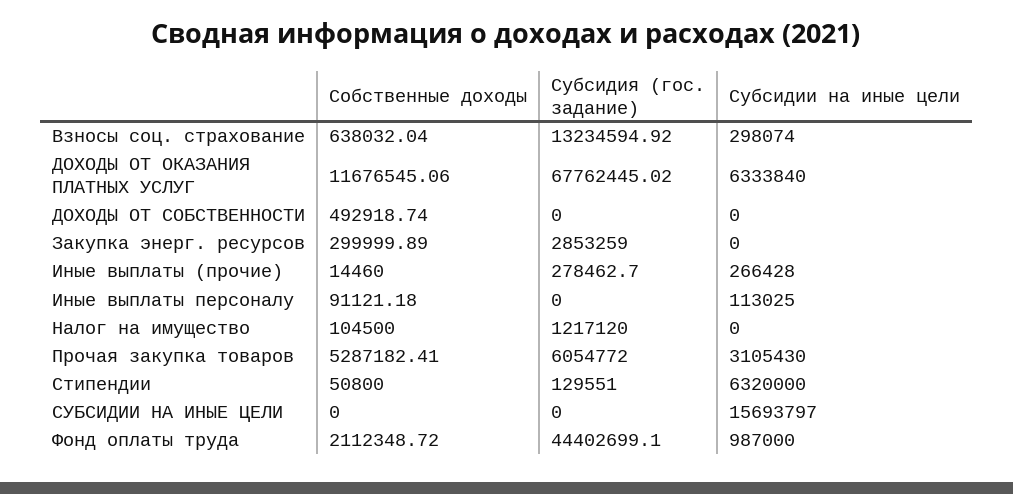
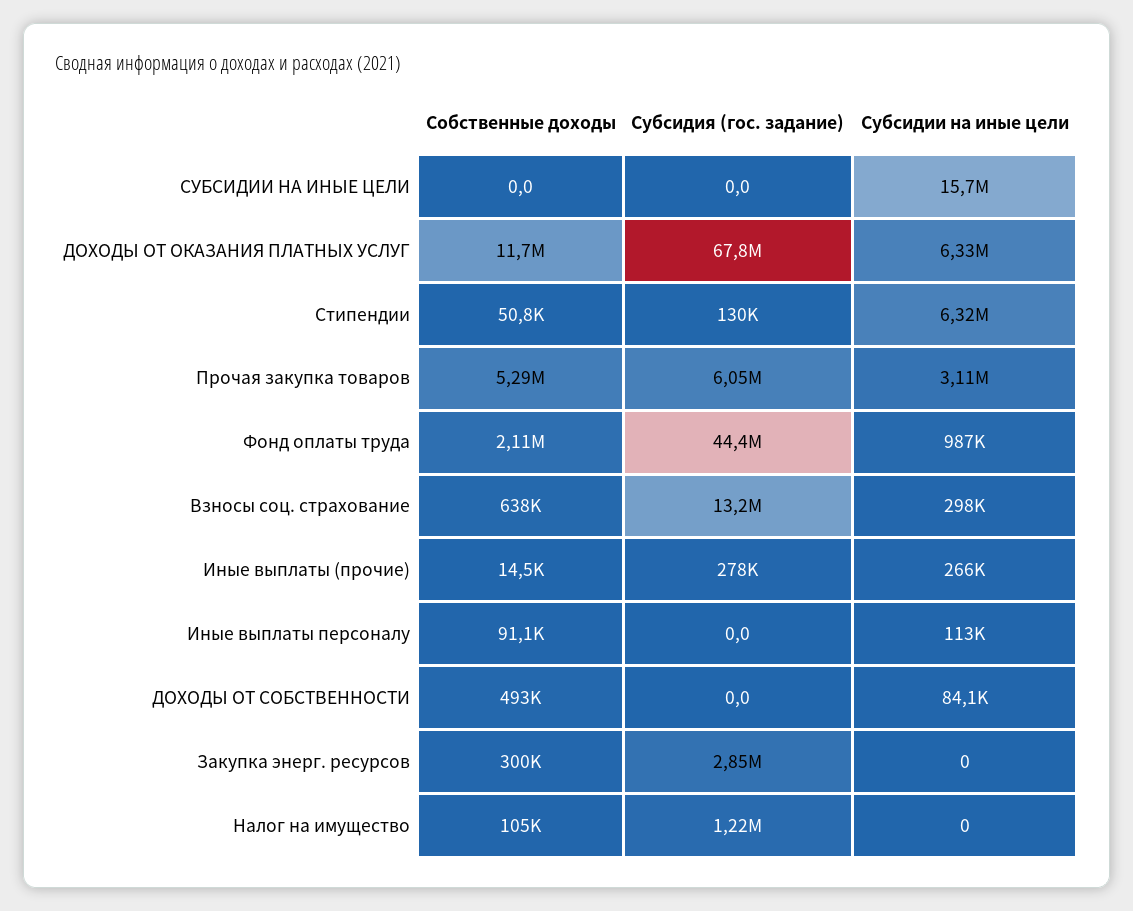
  {
    "Собственные доходы": {
      "Взносы соц. страхование": 638032.04,
      "ДОХОДЫ ОТ ОКАЗАНИЯ ПЛАТНЫХ УСЛУГ": 11676545.06,
      "ДОХОДЫ ОТ СОБСТВЕННОСТИ": 492918.74,
      "Закупка энерг. ресурсов": 299999.89,
      "Иные выплаты (прочие)": 14460,
      "Иные выплаты персоналу": 91121.18,
      "Налог на имущество": 104500,
      "Прочая закупка товаров": 5287182.41,
      "Стипендии": 50800,
      "СУБСИДИИ НА ИНЫЕ ЦЕЛИ": 0,
      "Фонд оплаты труда": 2112348.72
    },
    "Субсидия (гос. задание)": {
      "Взносы соц. страхование": 13234594.92,
      "ДОХОДЫ ОТ ОКАЗАНИЯ ПЛАТНЫХ УСЛУГ": 67762445.02,
      "ДОХОДЫ ОТ СОБСТВЕННОСТИ": 0,
      "Закупка энерг. ресурсов": 2853259,
      "Иные выплаты (прочие)": 278462.7,
      "Иные выплаты персоналу": 0,
      "Налог на имущество": 1217120,
      "Прочая закупка товаров": 6054772,
      "Стипендии": 129551,
      "СУБСИДИИ НА ИНЫЕ ЦЕЛИ": 0,
      "Фонд оплаты труда": 44402699.1
    },
    "Субсидии на иные цели": {
      "Взносы соц. страхование": 298074,
      "ДОХОДЫ ОТ ОКАЗАНИЯ ПЛАТНЫХ УСЛУГ": 6333840,
-     "ДОХОДЫ ОТ СОБСТВЕННОСТИ": 0,
+     "ДОХОДЫ ОТ СОБСТВЕННОСТИ": 84100,
      "Закупка энерг. ресурсов": 0,
      "Иные выплаты (прочие)": 266428,
      "Иные выплаты персоналу": 113025,
      "Налог на имущество": 0,
      "Прочая закупка товаров": 3105430,
      "Стипендии": 6320000,
      "СУБСИДИИ НА ИНЫЕ ЦЕЛИ": 15693797,
      "Фонд оплаты труда": 987000
    }
  }

